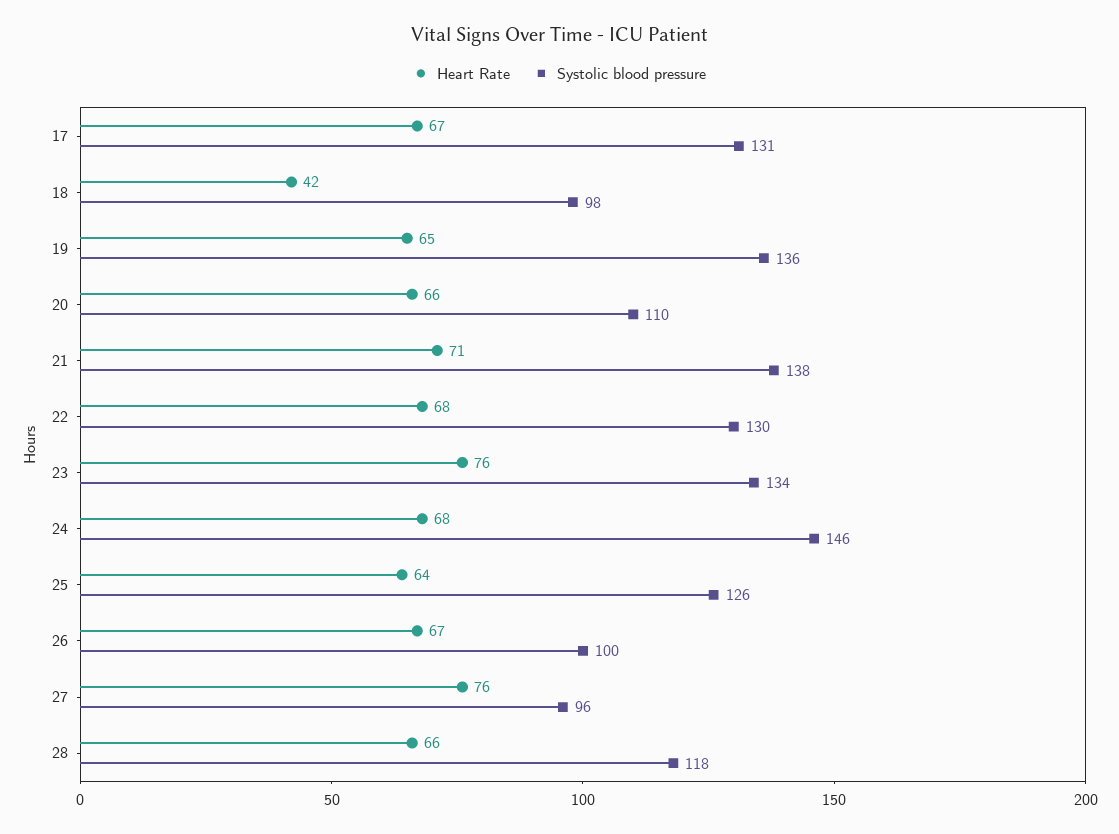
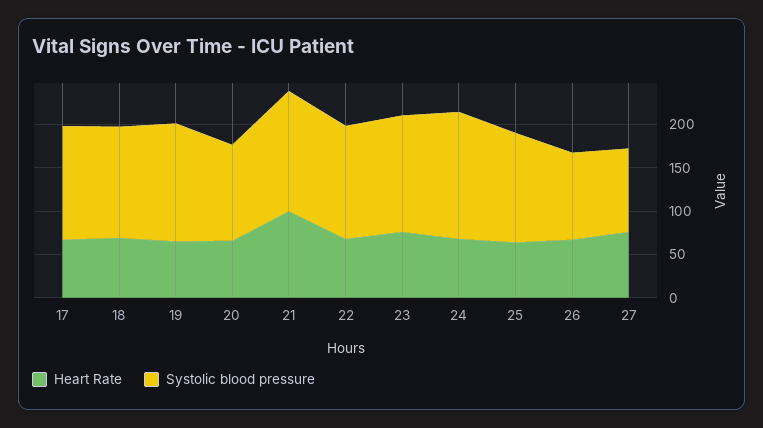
  {
    "Heart Rate": {
      "17": 67,
-     "18": 42,
+     "18": 70,
      "19": 65,
      "20": 66,
-     "21": 71,
+     "21": 100,
      "22": 68,
      "23": 76,
      "24": 68,
      "25": 64,
      "26": 67,
-     "27": 76,
+     "27": 76
-     "28": 66
    },
    "Systolic blood pressure": {
      "17": 131,
-     "18": 98,
+     "18": 130,
      "19": 136,
      "20": 110,
      "21": 138,
      "22": 130,
      "23": 134,
      "24": 146,
      "25": 126,
      "26": 100,
-     "27": 96,
+     "27": 96
-     "28": 118
    }
  }

